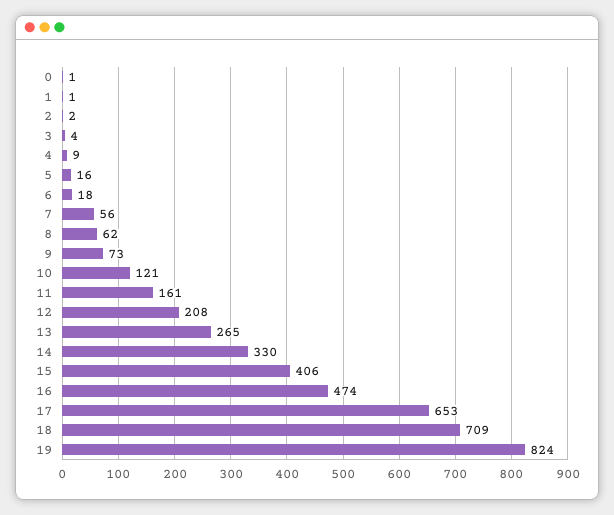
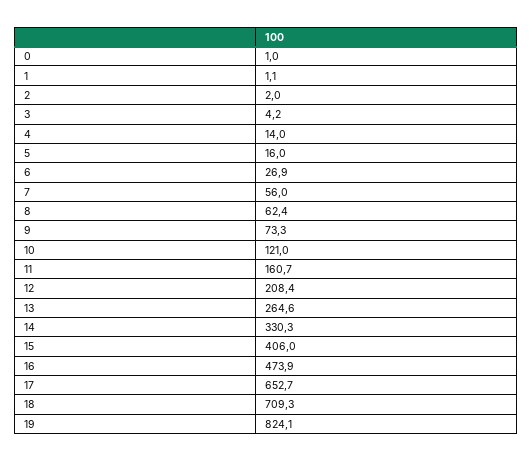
  {
    "0": 1,
    "1": 1.1,
    "2": 2,
    "3": 4.2,
-   "4": 9,
+   "4": 14,
    "5": 16,
-   "6": 18,
+   "6": 26.9,
    "7": 56,
    "8": 62.4,
    "9": 73.3,
    "10": 121,
    "11": 160.7,
    "12": 208.4,
    "13": 264.6,
    "14": 330.3,
    "15": 406,
    "16": 473.9,
    "17": 652.7,
    "18": 709.3,
    "19": 824.1
  }

